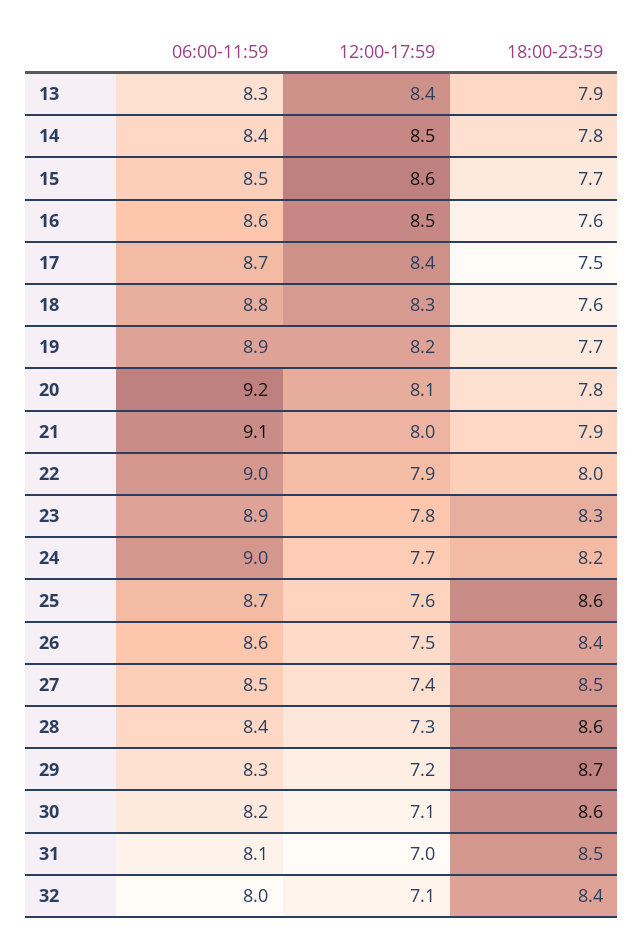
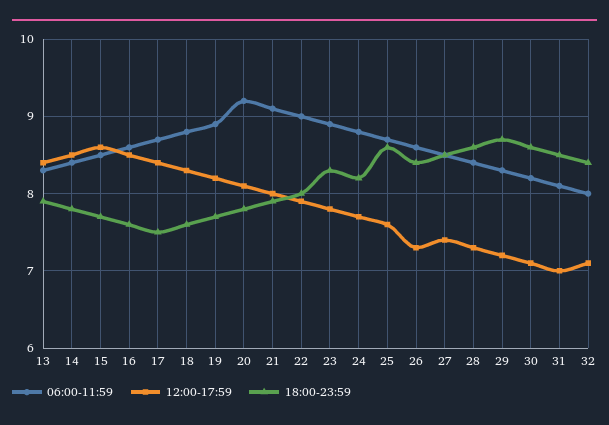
  {
    "06:00-11:59": {
      "13": 8.3,
      "14": 8.4,
      "15": 8.5,
      "16": 8.6,
      "17": 8.7,
      "18": 8.8,
      "19": 8.9,
      "20": 9.2,
      "21": 9.1,
      "22": 9,
      "23": 8.9,
-     "24": 9,
+     "24": 8.8,
      "25": 8.7,
      "26": 8.6,
      "27": 8.5,
      "28": 8.4,
      "29": 8.3,
      "30": 8.2,
      "31": 8.1,
      "32": 8
    },
    "12:00-17:59": {
      "13": 8.4,
      "14": 8.5,
      "15": 8.6,
      "16": 8.5,
      "17": 8.4,
      "18": 8.3,
      "19": 8.2,
      "20": 8.1,
      "21": 8,
      "22": 7.9,
      "23": 7.8,
      "24": 7.7,
      "25": 7.6,
-     "26": 7.5,
+     "26": 7.3,
      "27": 7.4,
      "28": 7.3,
      "29": 7.2,
      "30": 7.1,
      "31": 7,
      "32": 7.1
    },
    "18:00-23:59": {
      "13": 7.9,
      "14": 7.8,
      "15": 7.7,
      "16": 7.6,
      "17": 7.5,
      "18": 7.6,
      "19": 7.7,
      "20": 7.8,
      "21": 7.9,
      "22": 8,
      "23": 8.3,
      "24": 8.2,
      "25": 8.6,
      "26": 8.4,
      "27": 8.5,
      "28": 8.6,
      "29": 8.7,
      "30": 8.6,
      "31": 8.5,
      "32": 8.4
    }
  }

